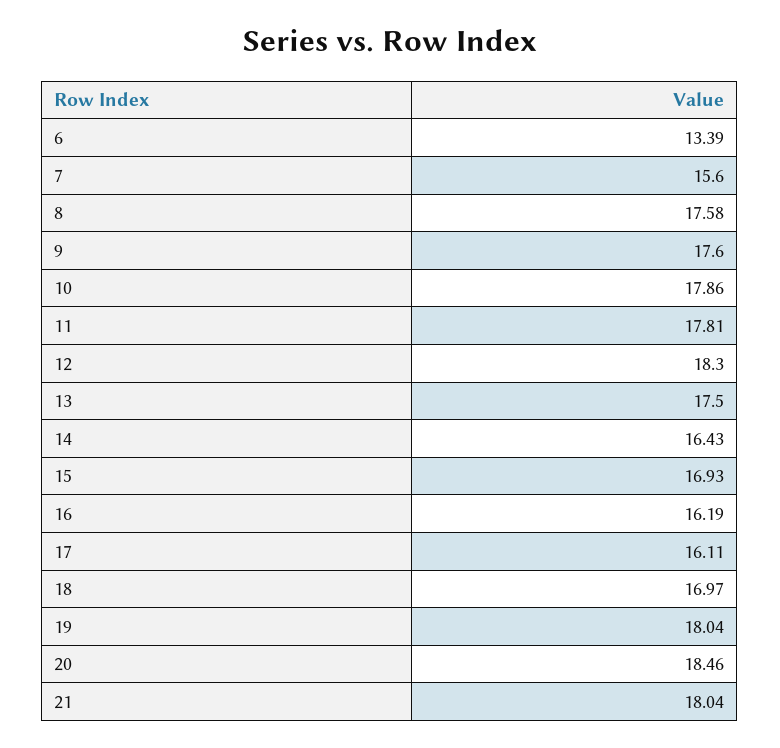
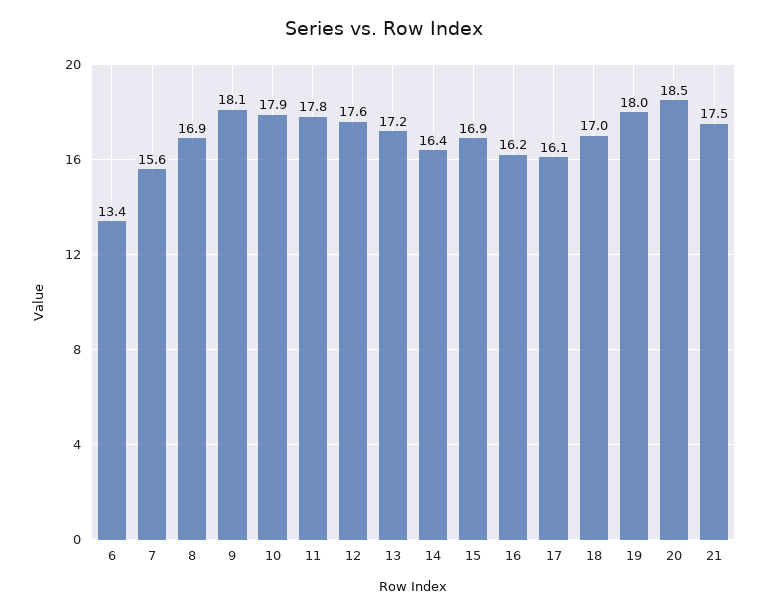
  {
    "6": 13.39,
    "7": 15.6,
-   "8": 17.58,
+   "8": 16.9,
-   "9": 17.6,
+   "9": 18.1,
    "10": 17.86,
    "11": 17.81,
-   "12": 18.3,
+   "12": 17.6,
-   "13": 17.5,
+   "13": 17.2,
    "14": 16.43,
    "15": 16.93,
    "16": 16.19,
    "17": 16.11,
    "18": 16.97,
    "19": 18.04,
    "20": 18.46,
-   "21": 18.04
+   "21": 17.5
  }

